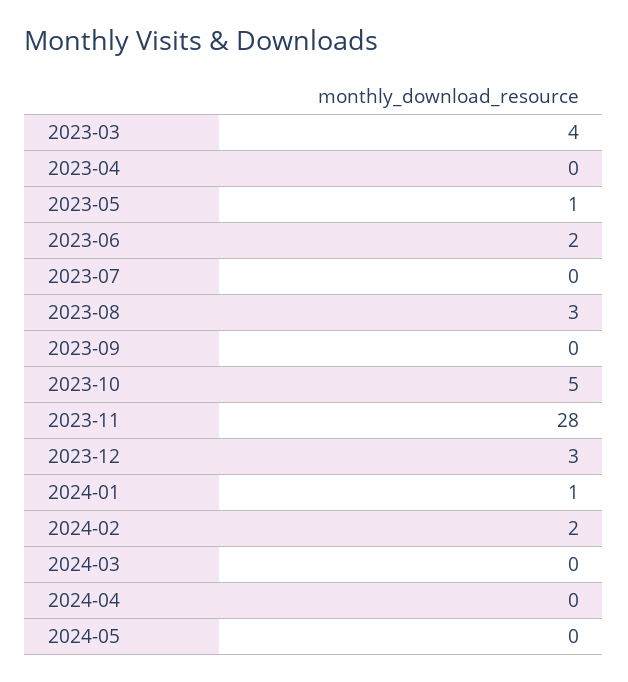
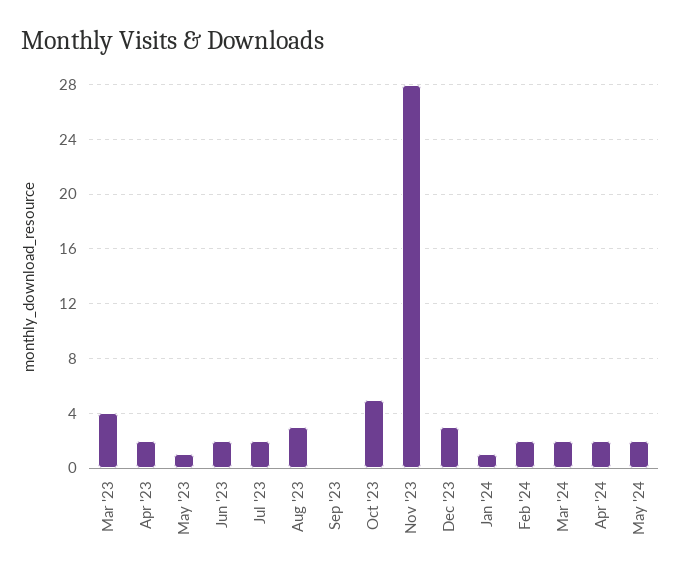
  {
    "2023-03": 4,
-   "2023-04": 0,
+   "2023-04": 2,
    "2023-05": 1,
    "2023-06": 2,
-   "2023-07": 0,
+   "2023-07": 2,
    "2023-08": 3,
    "2023-09": 0,
    "2023-10": 5,
    "2023-11": 28,
    "2023-12": 3,
    "2024-01": 1,
    "2024-02": 2,
-   "2024-03": 0,
+   "2024-03": 2,
-   "2024-04": 0,
+   "2024-04": 2,
-   "2024-05": 0
+   "2024-05": 2
  }

